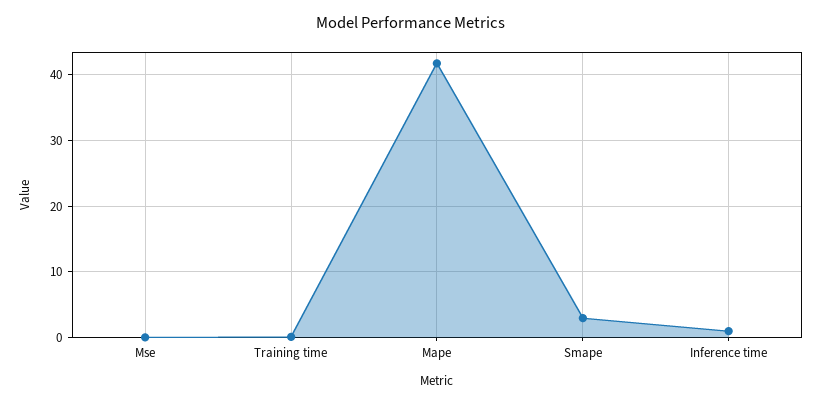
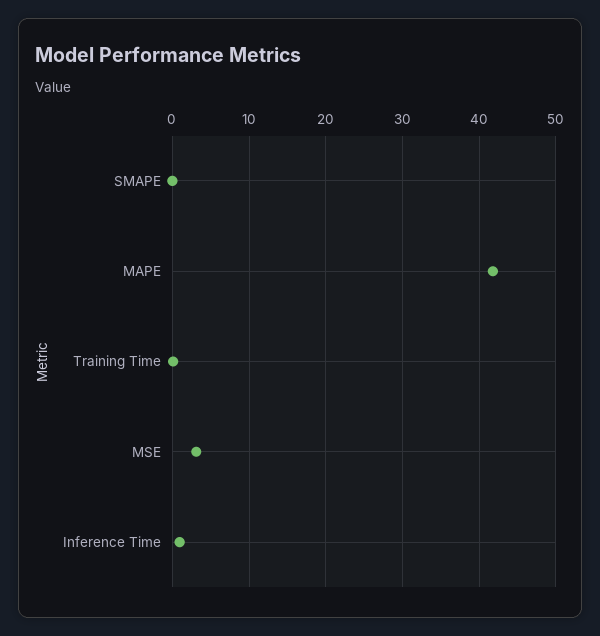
  {
-   "Mse": 0,
+   "Mse": 3,
    "Training time": 0,
    "Mape": 42,
-   "Smape": 3,
+   "Smape": 0,
    "Inference time": 1
  }

